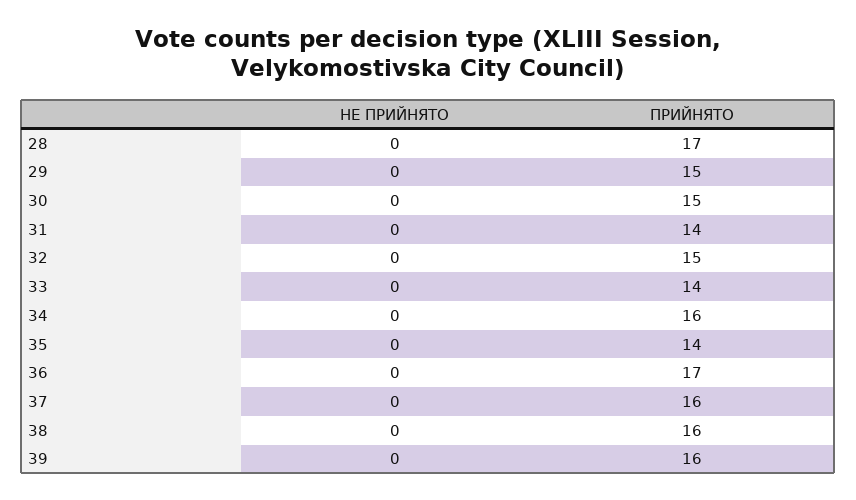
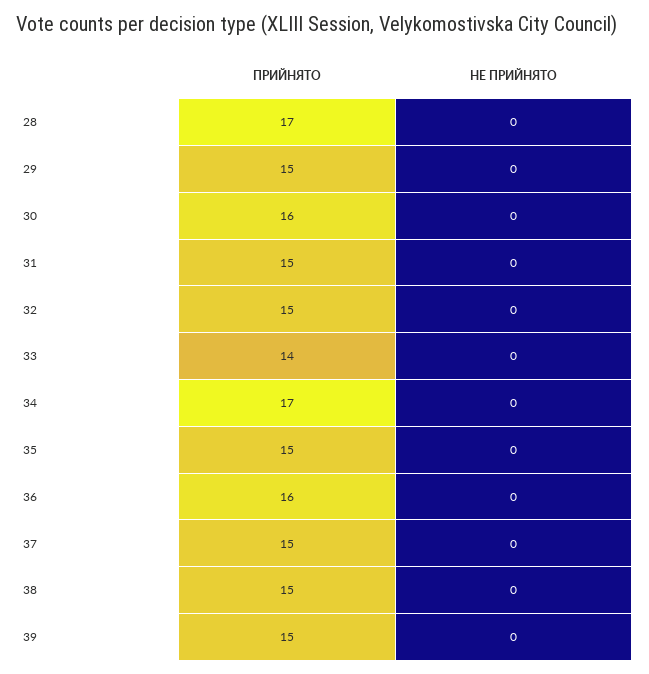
  {
    "НЕ ПРИЙНЯТО": {
      "28": 0,
      "29": 0,
      "30": 0,
      "31": 0,
      "32": 0,
      "33": 0,
      "34": 0,
      "35": 0,
      "36": 0,
      "37": 0,
      "38": 0,
      "39": 0
    },
    "ПРИЙНЯТО": {
      "28": 17,
      "29": 15,
-     "30": 15,
+     "30": 16,
-     "31": 14,
+     "31": 15,
      "32": 15,
      "33": 14,
-     "34": 16,
+     "34": 17,
-     "35": 14,
+     "35": 15,
-     "36": 17,
+     "36": 16,
-     "37": 16,
+     "37": 15,
-     "38": 16,
+     "38": 15,
-     "39": 16
+     "39": 15
    }
  }

